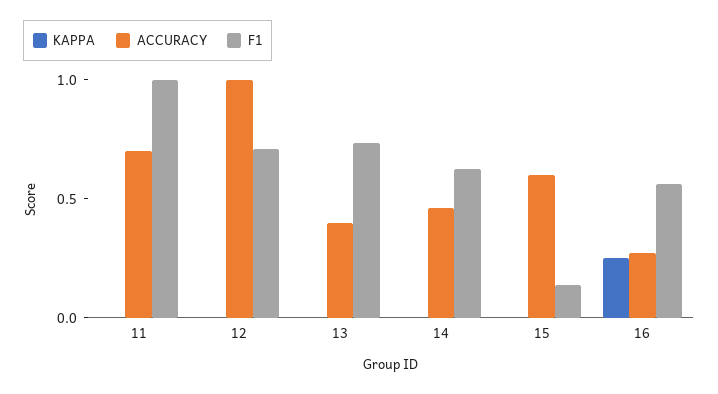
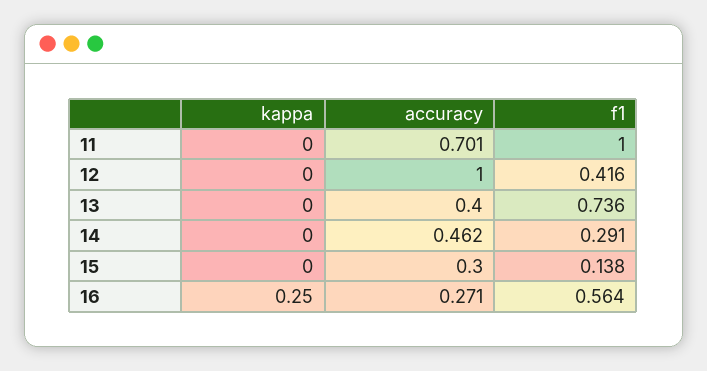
  {
    "KAPPA": {
      "11": 0,
      "12": 0,
      "13": 0,
      "14": 0,
      "15": 0,
      "16": 0.25
    },
    "ACCURACY": {
      "11": 0.701,
      "12": 1,
      "13": 0.4,
      "14": 0.462,
-     "15": 0.6,
+     "15": 0.3,
      "16": 0.271
    },
    "F1": {
      "11": 1,
-     "12": 0.7,
+     "12": 0.416,
      "13": 0.736,
-     "14": 0.6,
+     "14": 0.291,
      "15": 0.138,
      "16": 0.564
    }
  }

